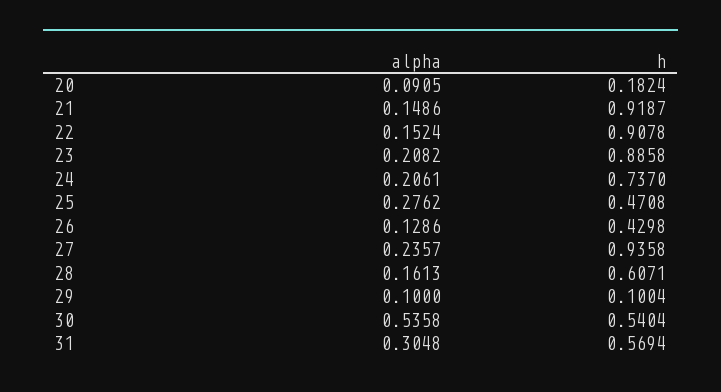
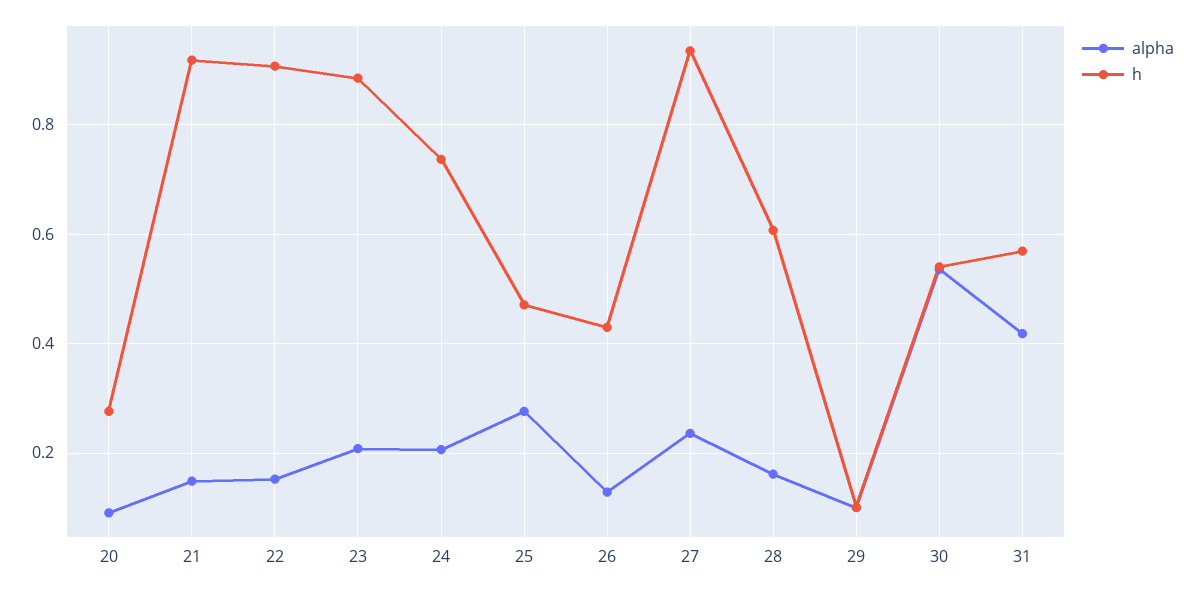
  {
    "alpha": {
      "20": 0.0905,
      "21": 0.1486,
      "22": 0.1524,
      "23": 0.2082,
      "24": 0.2061,
      "25": 0.2762,
      "26": 0.1286,
      "27": 0.2357,
      "28": 0.1613,
      "29": 0.1,
      "30": 0.5358,
-     "31": 0.3048
+     "31": 0.42
    },
    "h": {
-     "20": 0.1824,
+     "20": 0.28,
      "21": 0.9187,
      "22": 0.9078,
      "23": 0.8858,
      "24": 0.737,
      "25": 0.4708,
      "26": 0.4298,
      "27": 0.9358,
      "28": 0.6071,
      "29": 0.1004,
      "30": 0.5404,
      "31": 0.5694
    }
  }

